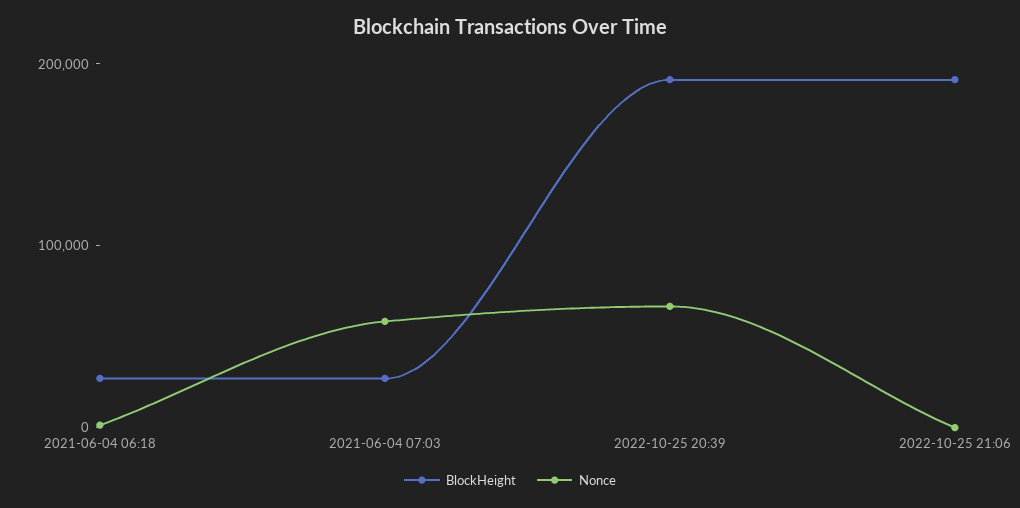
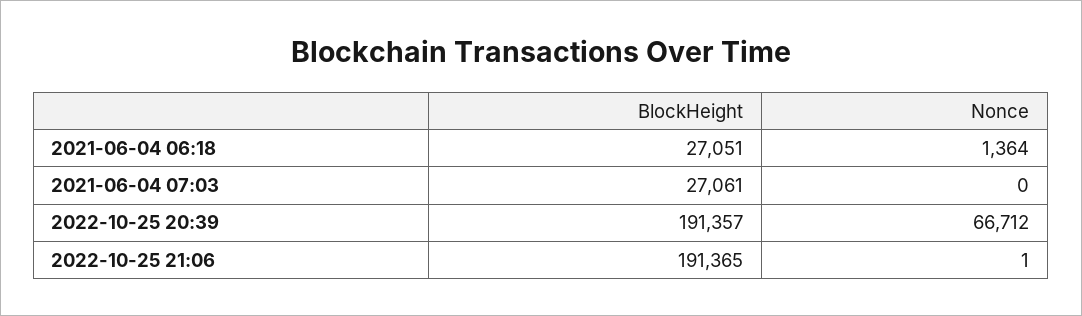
  {
    "BlockHeight": {
      "2021-06-04 06:18": 27051,
      "2021-06-04 07:03": 27061,
      "2022-10-25 20:39": 191357,
      "2022-10-25 21:06": 191365
    },
    "Nonce": {
      "2021-06-04 06:18": 1364,
-     "2021-06-04 07:03": 60000,
+     "2021-06-04 07:03": 0,
      "2022-10-25 20:39": 66712,
      "2022-10-25 21:06": 1
    }
  }

